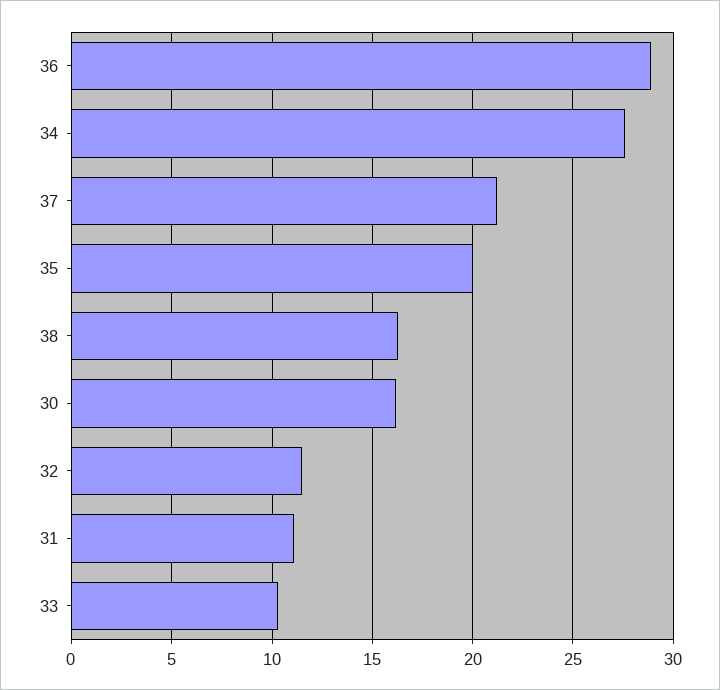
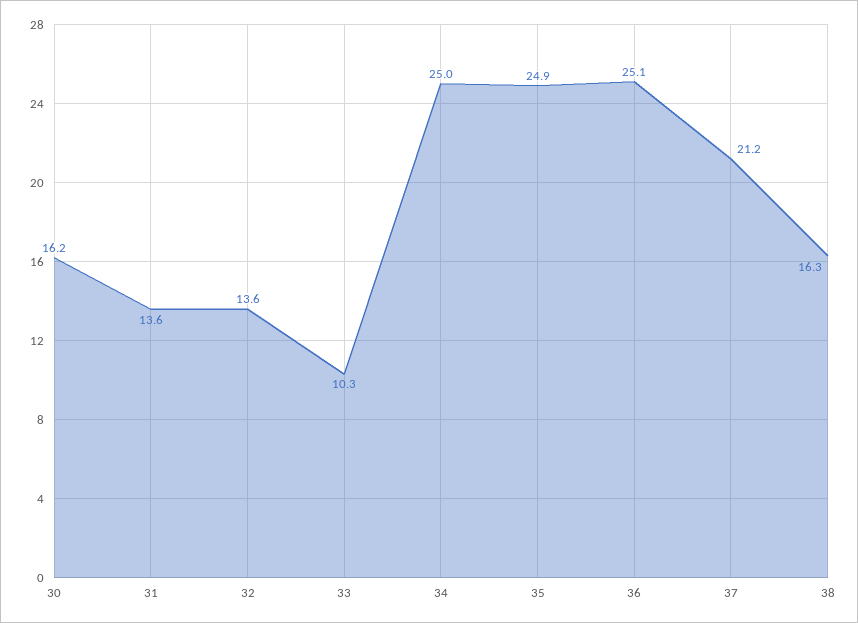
  {
-   "36": 29,
+   "36": 25.1,
-   "34": 27.5,
+   "34": 25,
    "37": 21.2,
-   "35": 20,
+   "35": 24.9,
    "38": 16.3,
    "30": 16.2,
-   "32": 11.5,
+   "32": 13.6,
-   "31": 11,
+   "31": 13.6,
    "33": 10.3
  }

